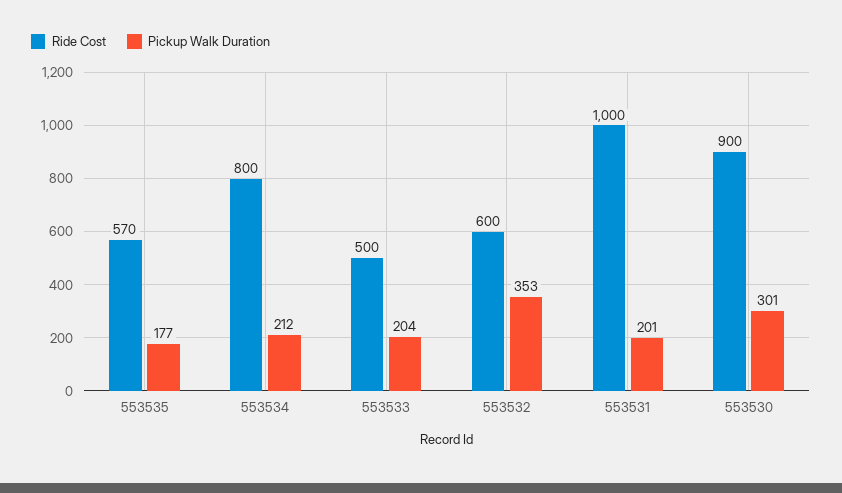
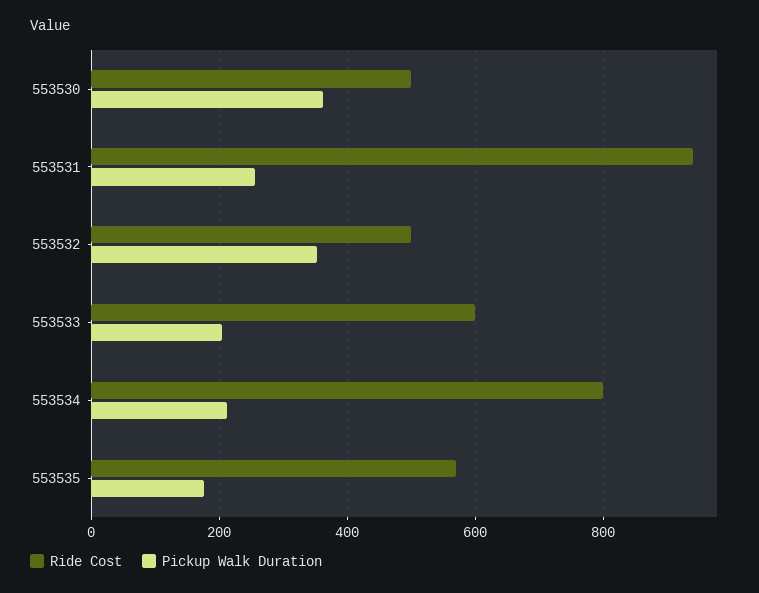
  {
    "Ride Cost": {
      "553535": 570,
      "553534": 800,
-     "553533": 500,
+     "553533": 600,
-     "553532": 600,
+     "553532": 500,
-     "553531": 1000,
+     "553531": 940,
-     "553530": 900
+     "553530": 500
    },
    "Pickup Walk Duration": {
      "553535": 177,
      "553534": 212,
      "553533": 204,
      "553532": 353,
-     "553531": 201,
+     "553531": 260,
-     "553530": 301
+     "553530": 360
    }
  }

